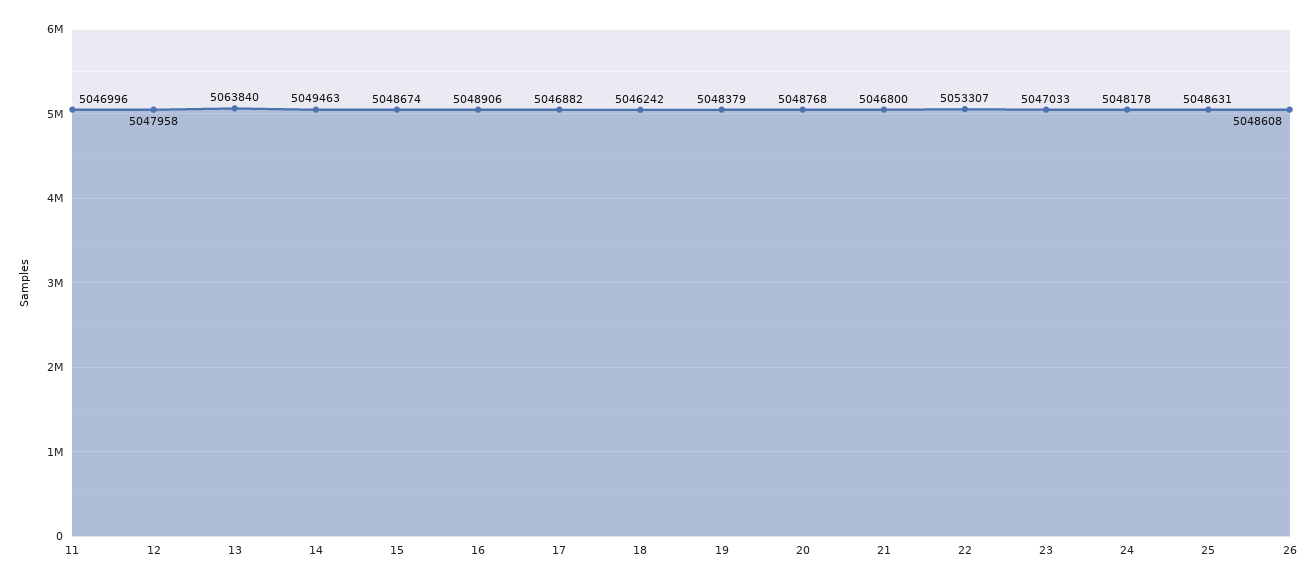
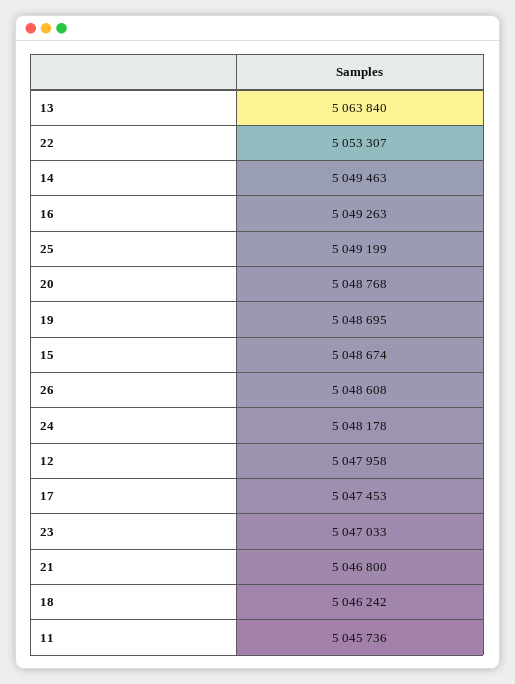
  {
-   "11": 5046996,
+   "11": 5045736,
    "12": 5047958,
    "13": 5063840,
    "14": 5049463,
    "15": 5048674,
-   "16": 5048906,
+   "16": 5049263,
-   "17": 5046882,
+   "17": 5047453,
    "18": 5046242,
-   "19": 5048379,
+   "19": 5048695,
    "20": 5048768,
    "21": 5046800,
    "22": 5053307,
    "23": 5047033,
    "24": 5048178,
-   "25": 5048631,
+   "25": 5049199,
    "26": 5048608
  }

